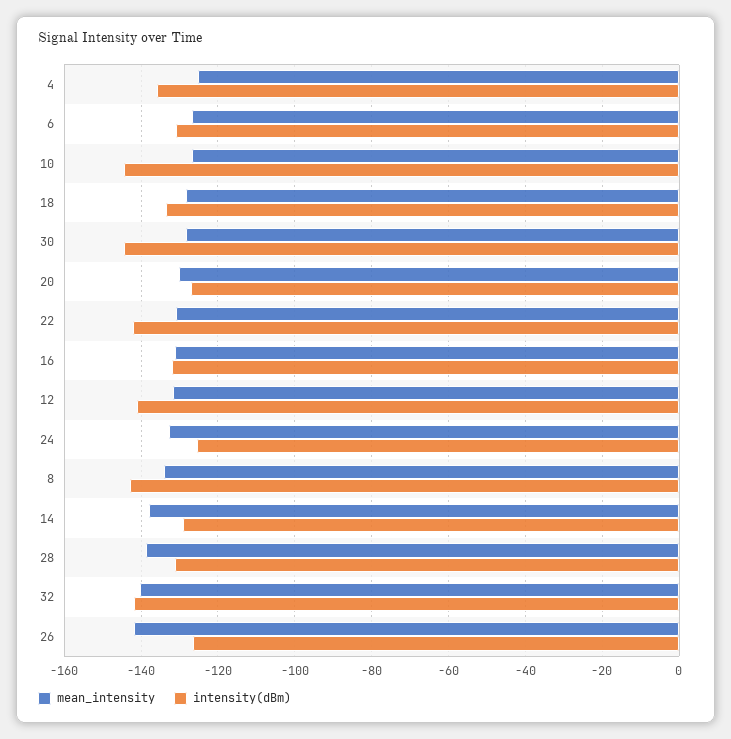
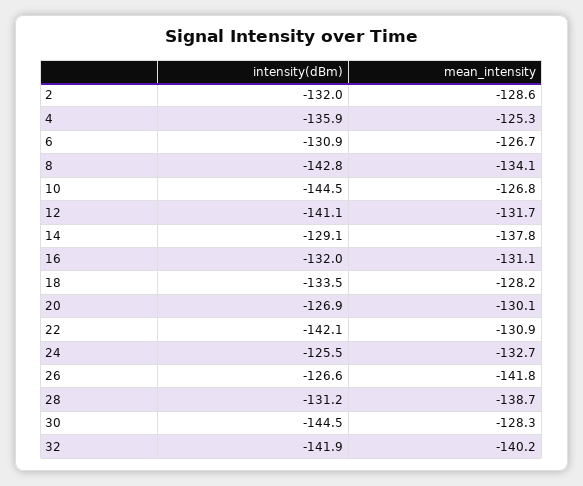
  {
    "mean_intensity": {
      "4": -125.3,
      "6": -126.7,
      "10": -126.8,
      "18": -128.2,
      "30": -128.3,
      "20": -130.1,
      "22": -130.9,
      "16": -131.1,
      "12": -131.7,
      "24": -132.7,
      "8": -134.1,
      "14": -137.8,
      "28": -138.7,
      "32": -140.2,
-     "26": -141.8
+     "26": -141.8,
+     "2": -128.6
    },
    "intensity(dBm)": {
      "4": -135.9,
      "6": -130.9,
      "10": -144.5,
      "18": -133.5,
      "30": -144.5,
      "20": -126.9,
      "22": -142.1,
      "16": -132,
      "12": -141.1,
      "24": -125.5,
      "8": -142.8,
      "14": -129.1,
      "28": -131.2,
      "32": -141.9,
-     "26": -126.6
+     "26": -126.6,
+     "2": -132
    }
  }

